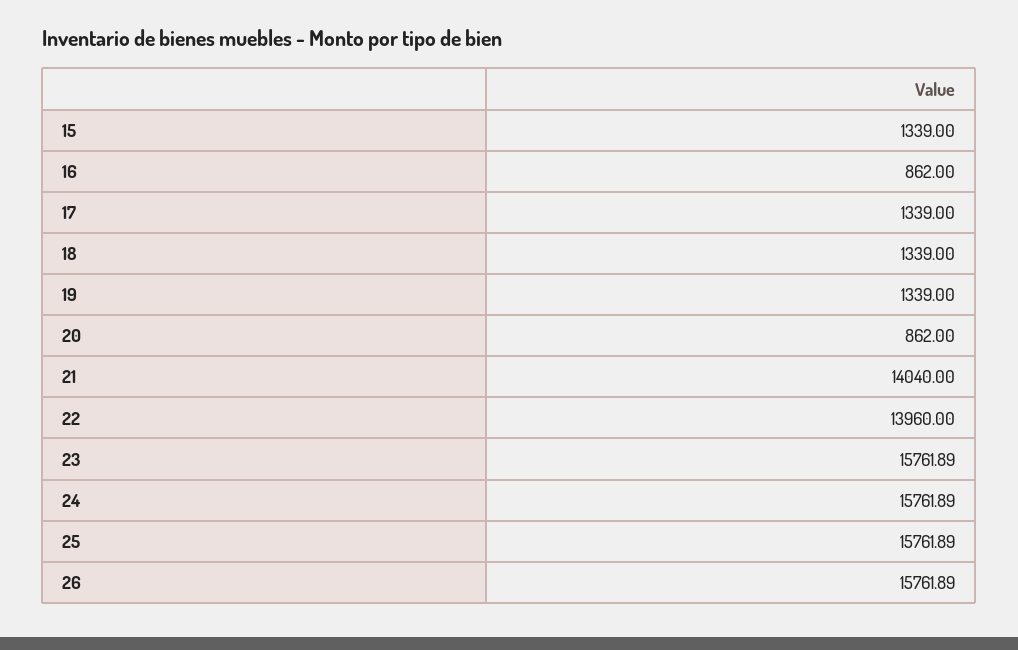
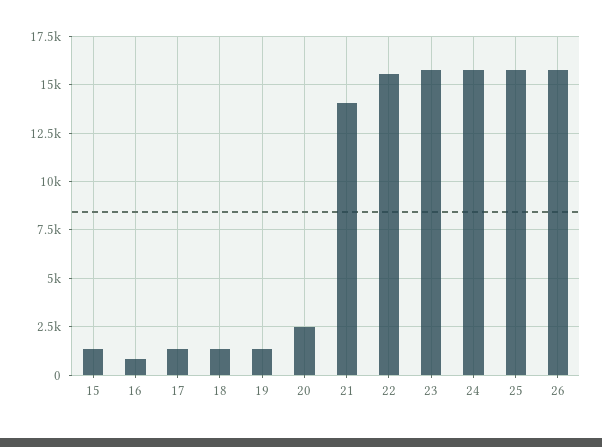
  {
    "15": 1339,
    "16": 862,
    "17": 1339,
    "18": 1339,
    "19": 1339,
-   "20": 862,
+   "20": 2500,
    "21": 14040,
-   "22": 13960,
+   "22": 15500,
    "23": 15761.89,
    "24": 15761.89,
    "25": 15761.89,
    "26": 15761.89
  }

